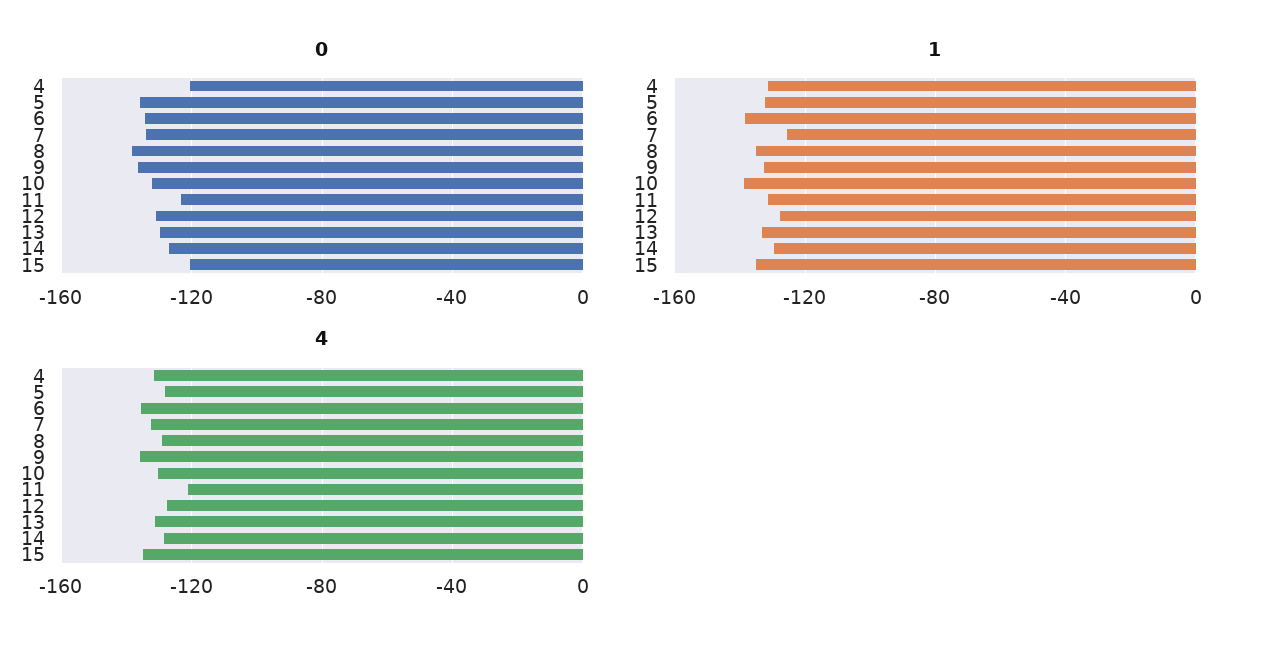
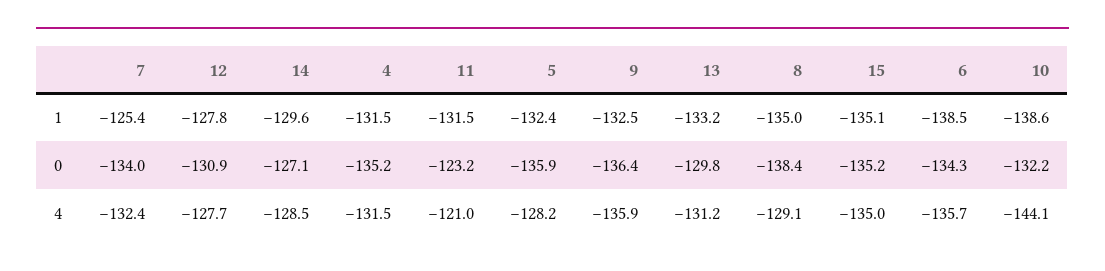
  {
    "0": {
-     "4": -120,
+     "4": -135.2,
      "5": -135.9,
      "6": -134.3,
      "7": -134,
      "8": -138.4,
      "9": -136.4,
      "10": -132.2,
      "11": -123.2,
      "12": -130.9,
      "13": -129.8,
      "14": -127.1,
-     "15": -120
+     "15": -135.2
    },
    "1": {
      "4": -131.5,
      "5": -132.4,
      "6": -138.5,
      "7": -125.4,
      "8": -135,
      "9": -132.5,
      "10": -138.6,
      "11": -131.5,
      "12": -127.8,
      "13": -133.2,
      "14": -129.6,
      "15": -135.1
    },
    "4": {
      "4": -131.5,
      "5": -128.2,
      "6": -135.7,
      "7": -132.4,
      "8": -129.1,
      "9": -135.9,
-     "10": -130,
+     "10": -144.1,
      "11": -121,
      "12": -127.7,
      "13": -131.2,
      "14": -128.5,
      "15": -135
    }
  }

